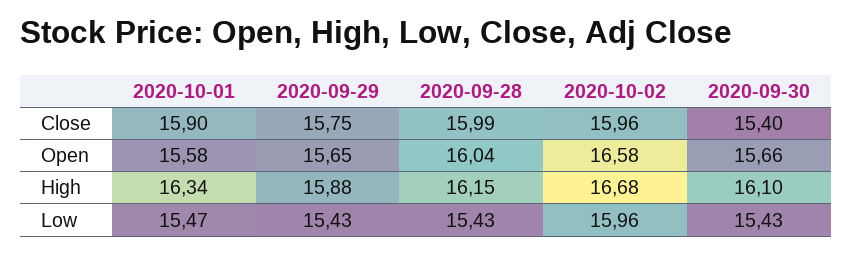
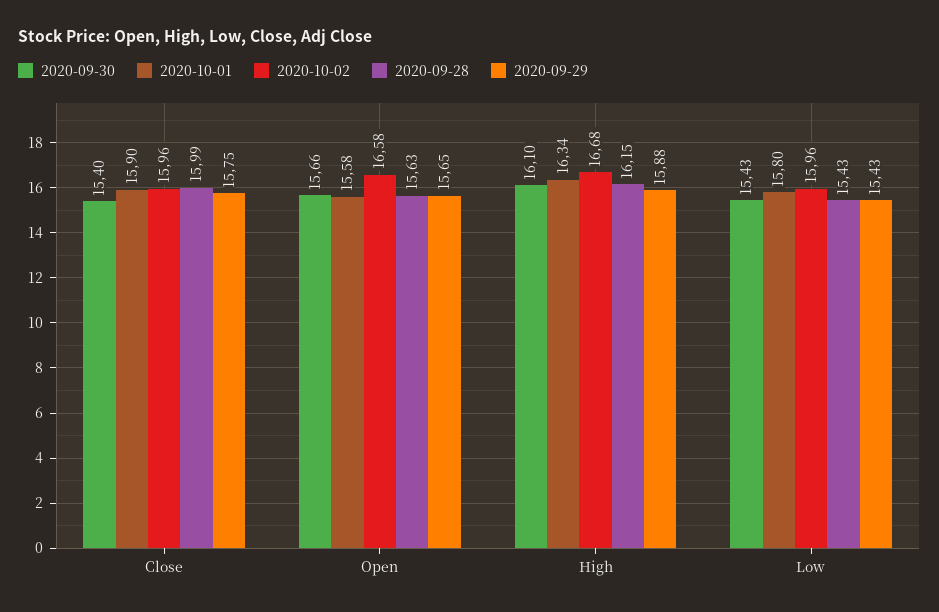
  {
    "2020-10-01": {
      "Close": 15.9,
      "Open": 15.58,
      "High": 16.34,
-     "Low": 15.47
+     "Low": 15.8
    },
    "2020-09-29": {
      "Close": 15.75,
      "Open": 15.65,
      "High": 15.88,
      "Low": 15.43
    },
    "2020-09-28": {
      "Close": 15.99,
-     "Open": 16.04,
+     "Open": 15.63,
      "High": 16.15,
      "Low": 15.43
    },
    "2020-10-02": {
      "Close": 15.96,
      "Open": 16.58,
      "High": 16.68,
      "Low": 15.96
    },
    "2020-09-30": {
      "Close": 15.4,
      "Open": 15.66,
      "High": 16.1,
      "Low": 15.43
    }
  }

